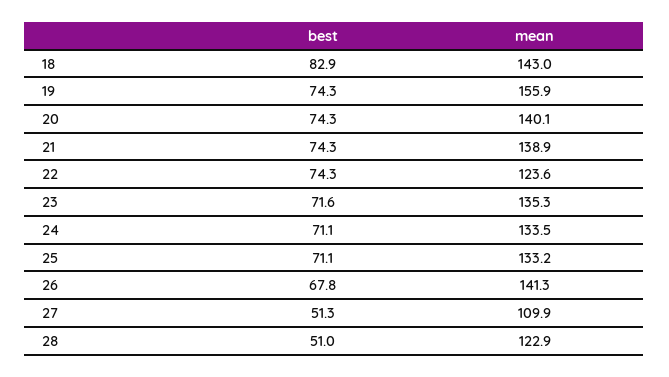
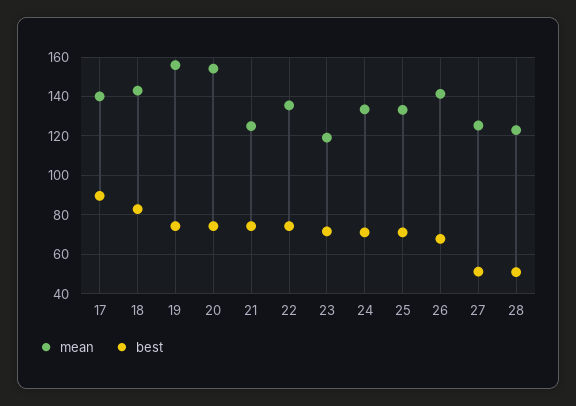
  {
    "best": {
      "18": 82.9,
      "19": 74.3,
      "20": 74.3,
      "21": 74.3,
      "22": 74.3,
      "23": 71.6,
      "24": 71.1,
      "25": 71.1,
      "26": 67.8,
      "27": 51.3,
-     "28": 51
+     "28": 51,
+     "17": 90
    },
    "mean": {
      "18": 143,
      "19": 155.9,
-     "20": 140.1,
+     "20": 155,
-     "21": 138.9,
+     "21": 125,
-     "22": 123.6,
+     "22": 135,
-     "23": 135.3,
+     "23": 120,
      "24": 133.5,
      "25": 133.2,
      "26": 141.3,
-     "27": 109.9,
+     "27": 125,
-     "28": 122.9
+     "28": 122.9,
+     "17": 140
    }
  }

